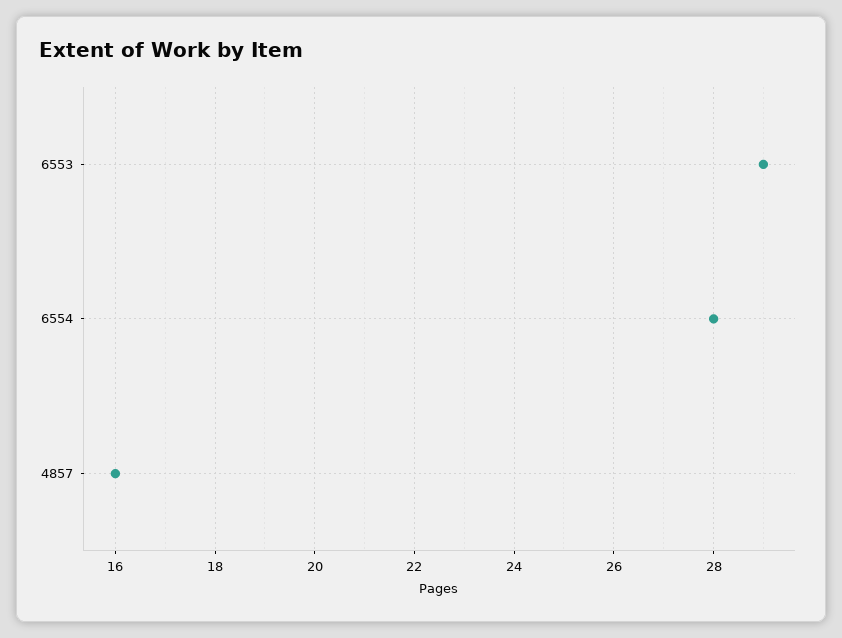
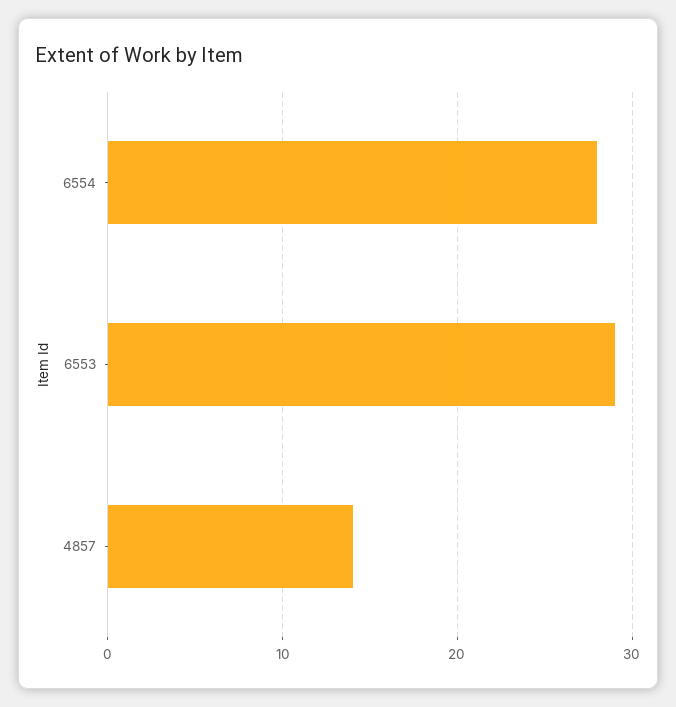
  {
    "6553": 29,
    "6554": 28,
-   "4857": 16
+   "4857": 14
  }

